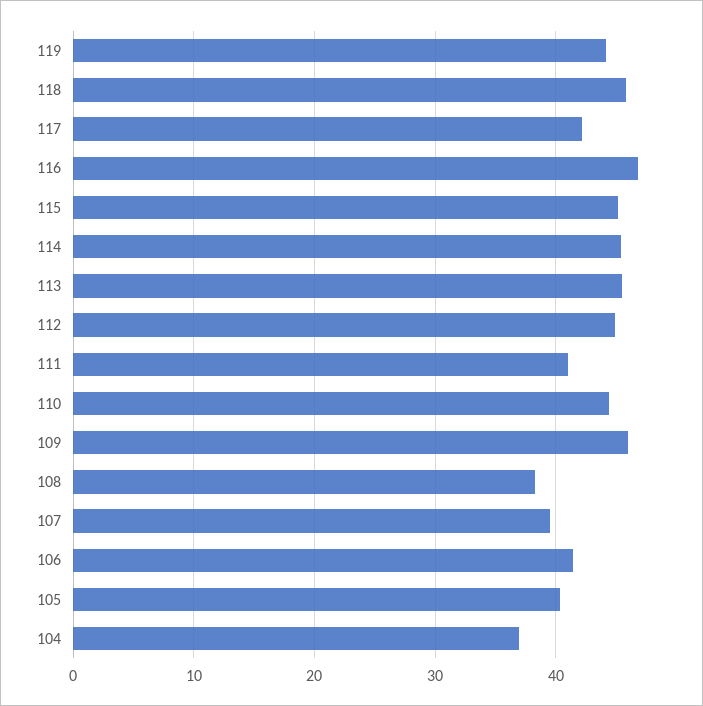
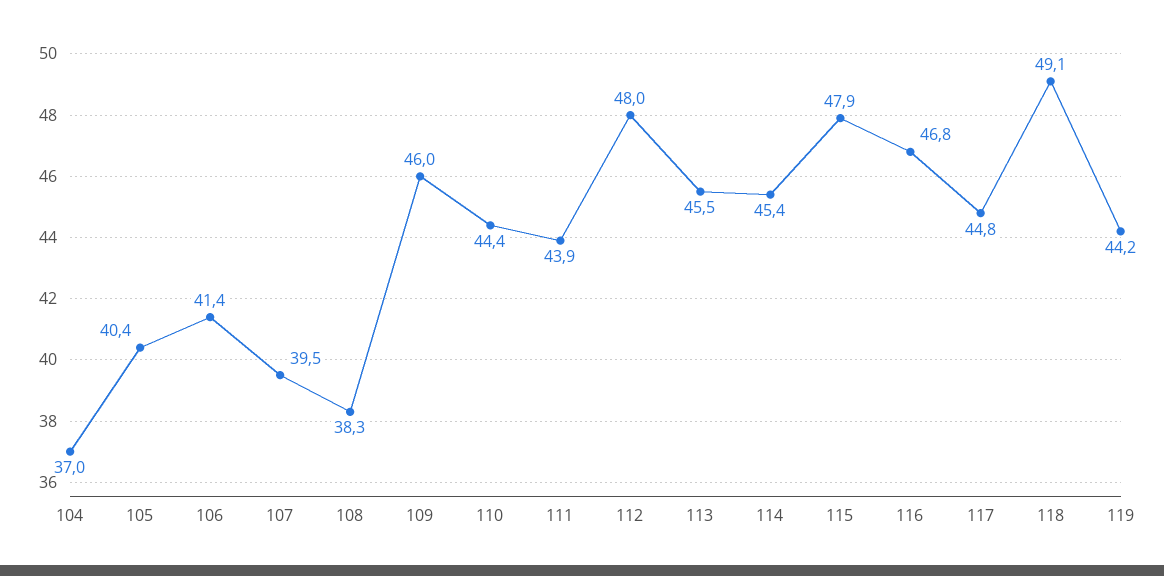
  {
    "119": 44.2,
-   "118": 46,
+   "118": 49.1,
-   "117": 42,
+   "117": 44.8,
    "116": 46.8,
-   "115": 45,
+   "115": 47.9,
    "114": 45.4,
    "113": 45.5,
-   "112": 45,
+   "112": 48,
-   "111": 41,
+   "111": 43.9,
    "110": 44.4,
    "109": 46,
    "108": 38.3,
    "107": 39.5,
    "106": 41.4,
    "105": 40.4,
    "104": 37
  }

